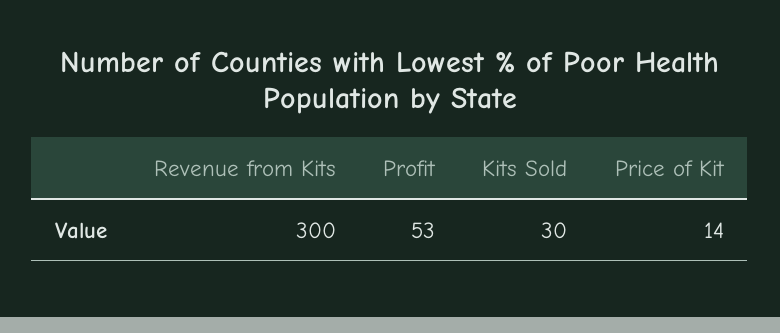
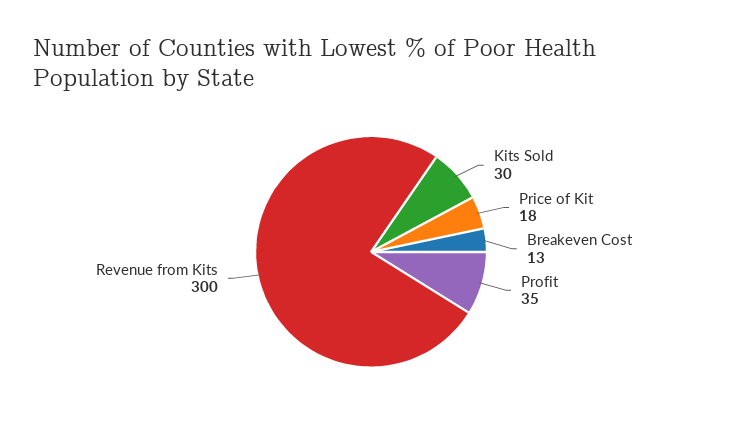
  {
    "Revenue from Kits": 300,
-   "Profit": 53,
+   "Profit": 35,
    "Kits Sold": 30,
-   "Price of Kit": 14
+   "Price of Kit": 18,
+   "Breakeven Cost": 13
  }

